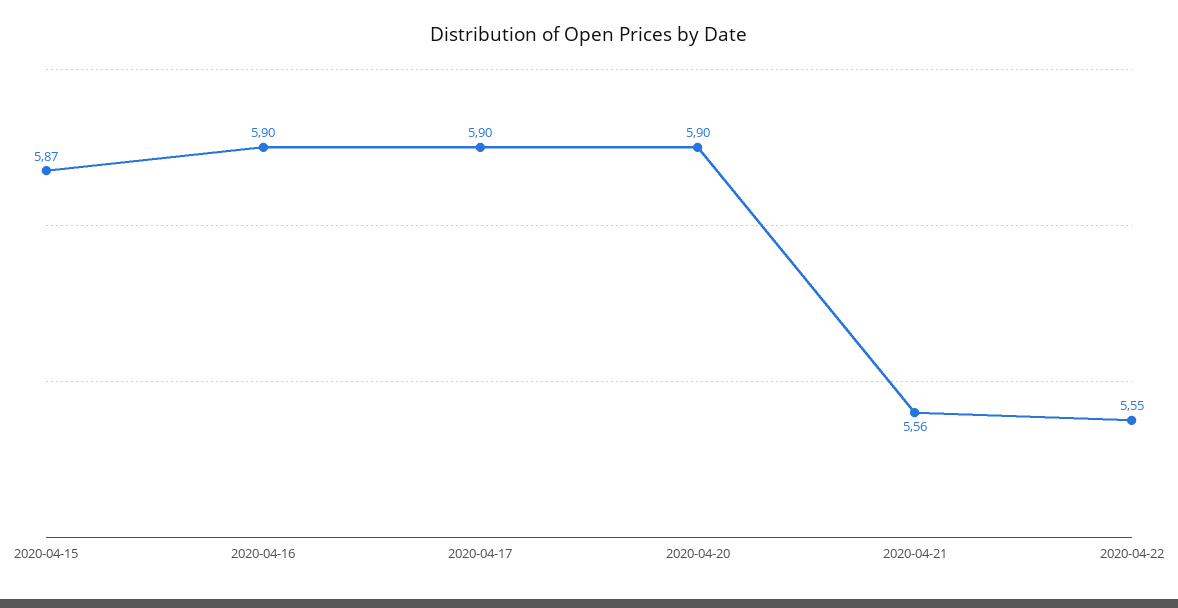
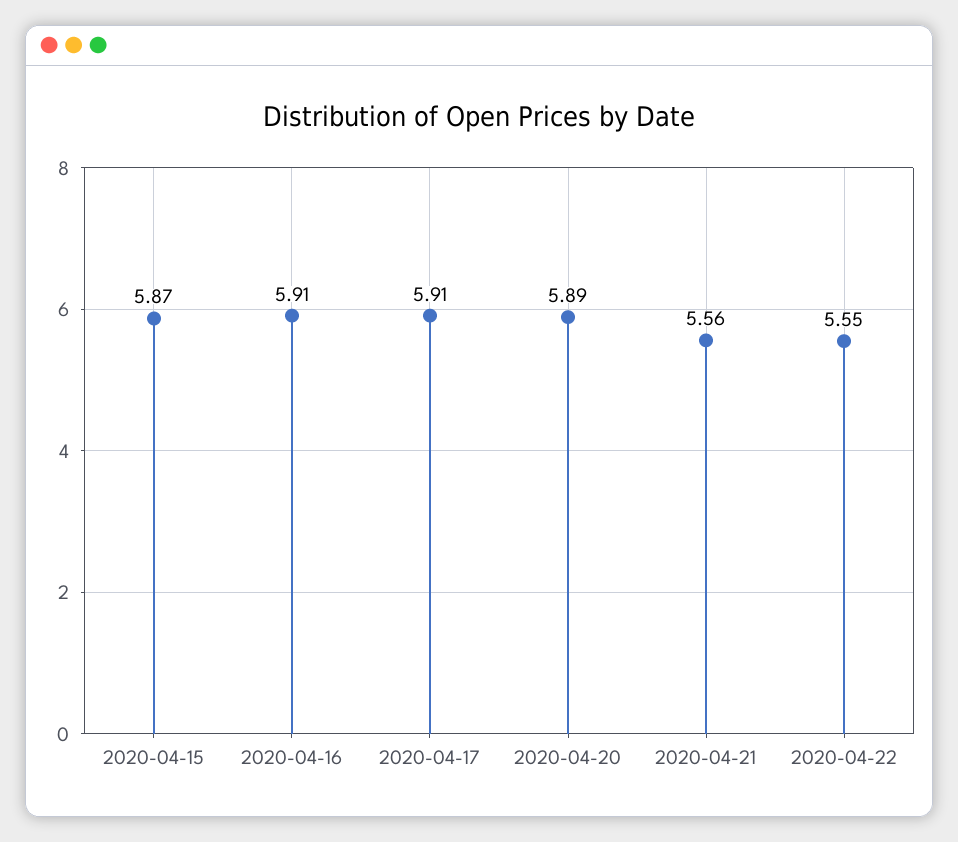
  {
    "2020-04-15": 5.87,
-   "2020-04-16": 5.9,
+   "2020-04-16": 5.91,
-   "2020-04-17": 5.9,
+   "2020-04-17": 5.91,
-   "2020-04-20": 5.9,
+   "2020-04-20": 5.89,
    "2020-04-21": 5.56,
    "2020-04-22": 5.55
  }

